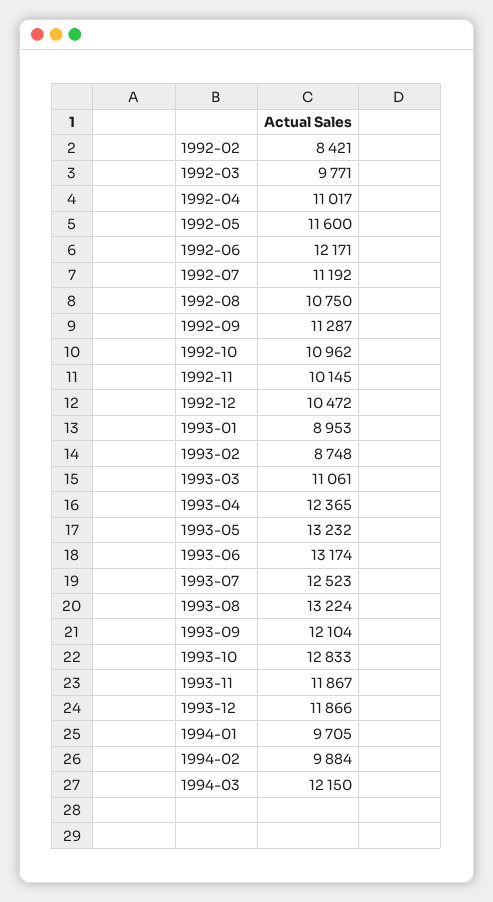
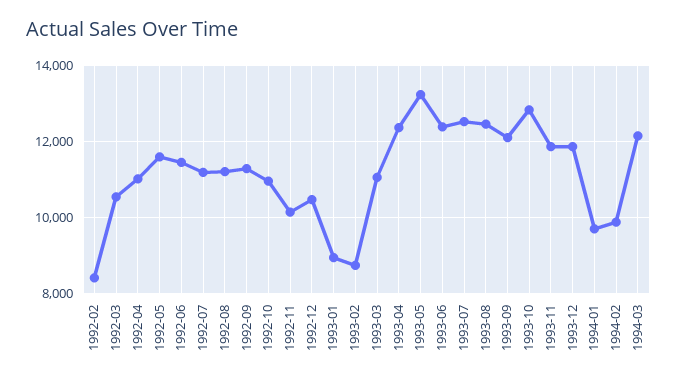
  {
    "1992-02": 8421,
-   "1992-03": 9771,
+   "1992-03": 10600,
    "1992-04": 11017,
    "1992-05": 11600,
-   "1992-06": 12171,
+   "1992-06": 11400,
    "1992-07": 11192,
-   "1992-08": 10750,
+   "1992-08": 11200,
    "1992-09": 11287,
    "1992-10": 10962,
    "1992-11": 10145,
    "1992-12": 10472,
    "1993-01": 8953,
    "1993-02": 8748,
    "1993-03": 11061,
    "1993-04": 12365,
    "1993-05": 13232,
-   "1993-06": 13174,
+   "1993-06": 12400,
    "1993-07": 12523,
-   "1993-08": 13224,
+   "1993-08": 12400,
    "1993-09": 12104,
    "1993-10": 12833,
    "1993-11": 11867,
    "1993-12": 11866,
    "1994-01": 9705,
    "1994-02": 9884,
    "1994-03": 12150
  }

